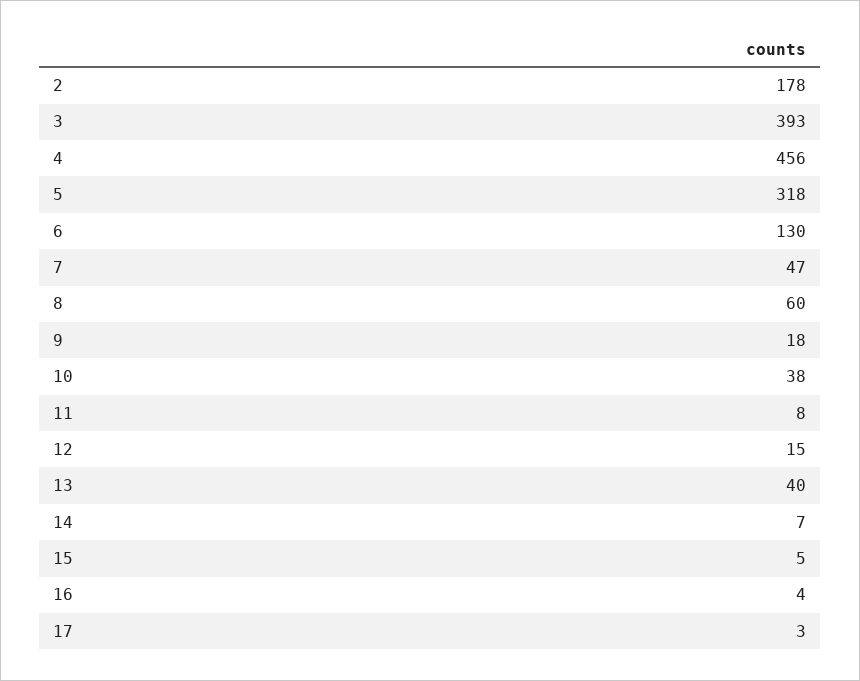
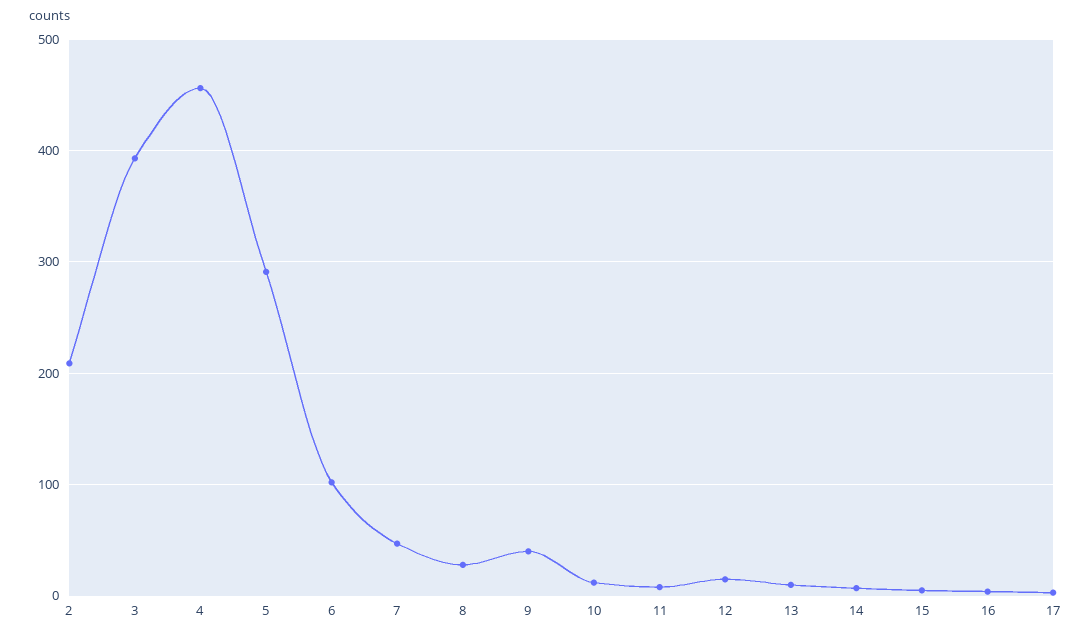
  {
-   "2": 178,
+   "2": 210,
    "3": 393,
    "4": 456,
-   "5": 318,
+   "5": 290,
-   "6": 130,
+   "6": 100,
    "7": 47,
-   "8": 60,
+   "8": 30,
-   "9": 18,
+   "9": 40,
-   "10": 38,
+   "10": 10,
    "11": 8,
    "12": 15,
-   "13": 40,
+   "13": 10,
    "14": 7,
    "15": 5,
    "16": 4,
    "17": 3
  }

